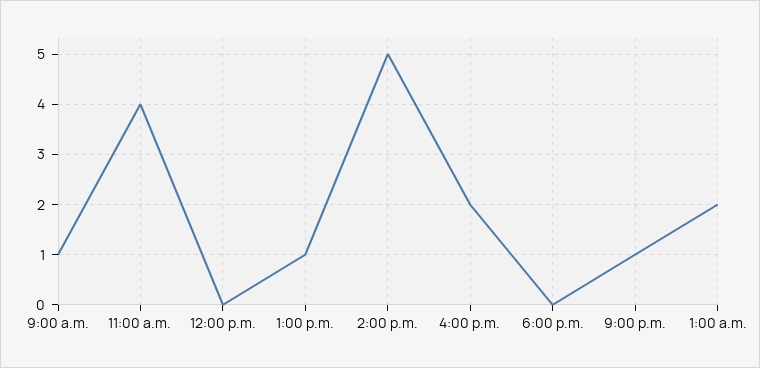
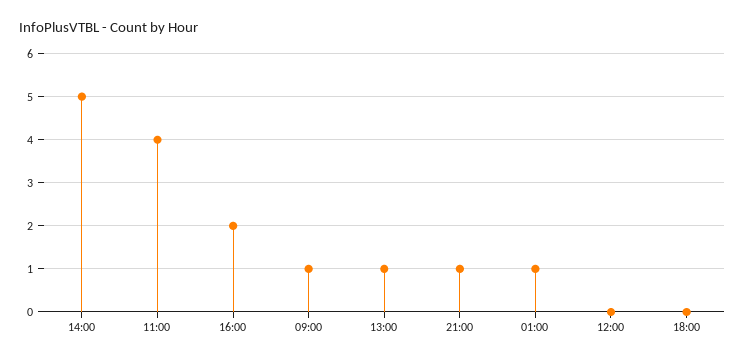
  {
    "9:00 a.m.": 1,
    "11:00 a.m.": 4,
    "12:00 p.m.": 0,
    "1:00 p.m.": 1,
    "2:00 p.m.": 5,
    "4:00 p.m.": 2,
    "6:00 p.m.": 0,
    "9:00 p.m.": 1,
-   "1:00 a.m.": 2
+   "1:00 a.m.": 1
  }

